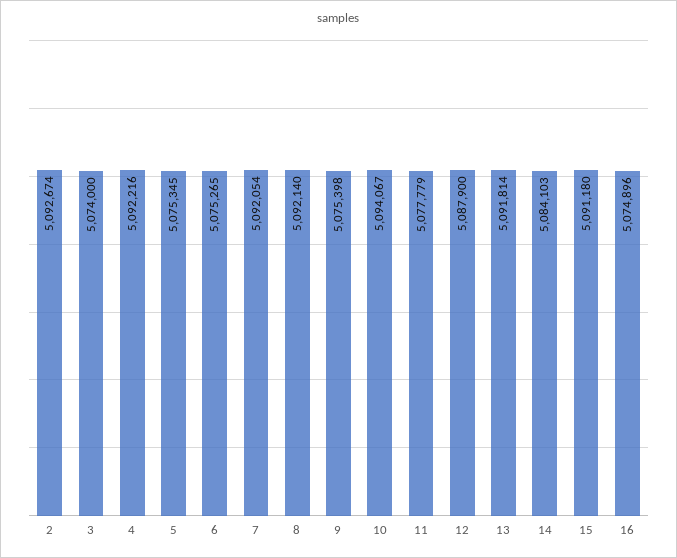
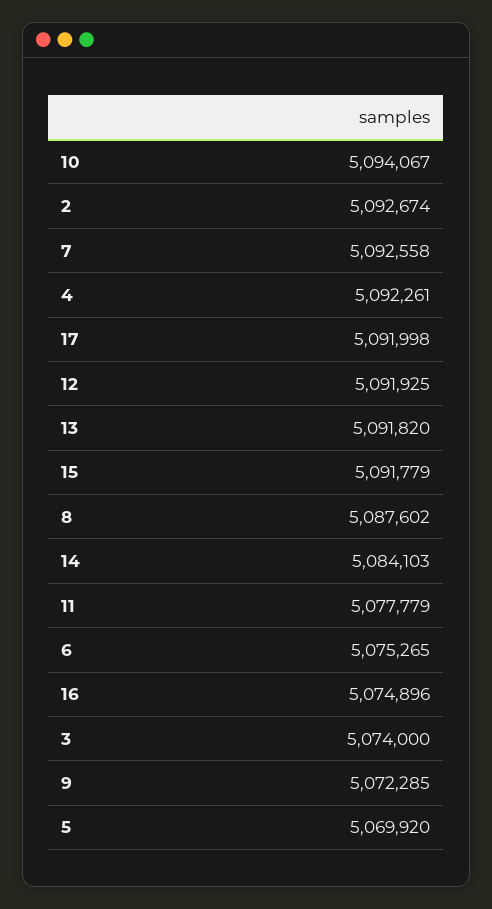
  {
    "2": 5092674,
    "3": 5074000,
-   "4": 5092216,
+   "4": 5092261,
-   "5": 5075345,
+   "5": 5069920,
    "6": 5075265,
-   "7": 5092054,
+   "7": 5092558,
-   "8": 5092140,
+   "8": 5087602,
-   "9": 5075398,
+   "9": 5072285,
    "10": 5094067,
    "11": 5077779,
-   "12": 5087900,
+   "12": 5091925,
-   "13": 5091814,
+   "13": 5091820,
    "14": 5084103,
-   "15": 5091180,
+   "15": 5091779,
-   "16": 5074896
+   "16": 5074896,
+   "17": 5091998
  }

